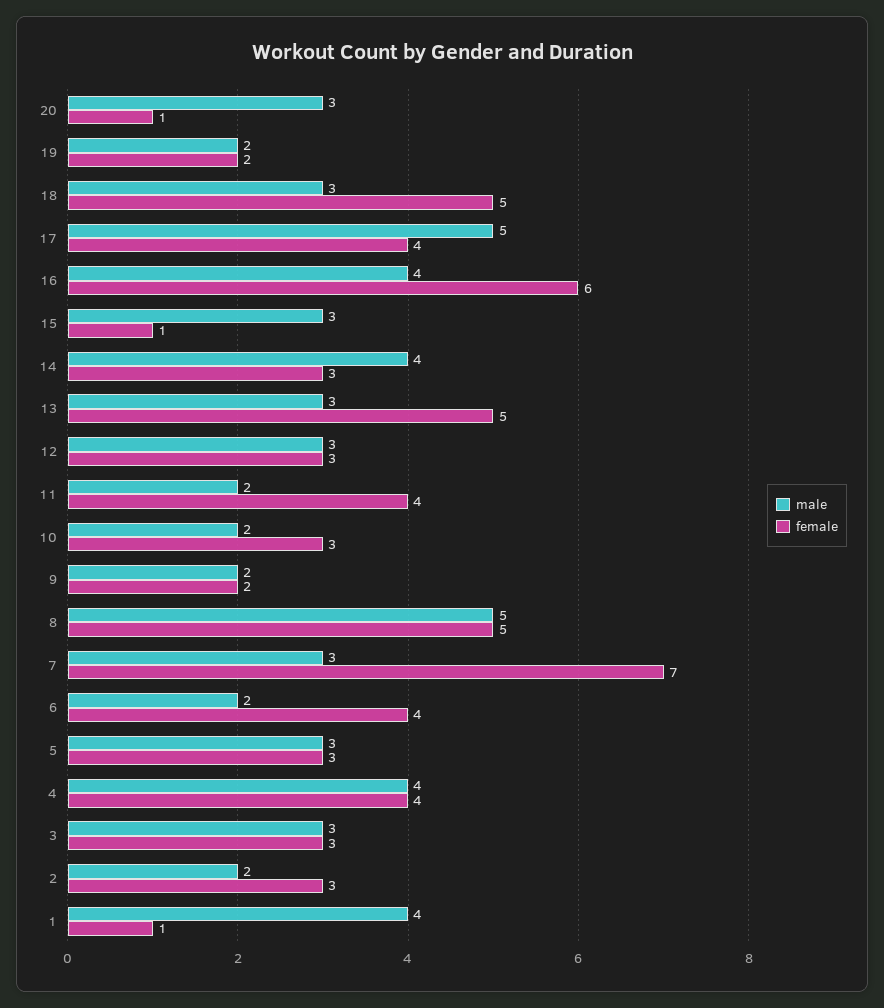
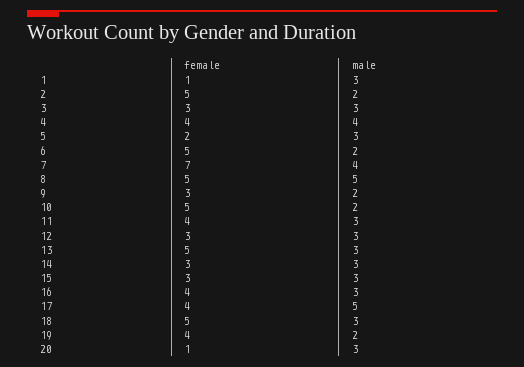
  {
    "male": {
      "20": 3,
      "19": 2,
      "18": 3,
      "17": 5,
-     "16": 4,
+     "16": 3,
      "15": 3,
-     "14": 4,
+     "14": 3,
      "13": 3,
      "12": 3,
-     "11": 2,
+     "11": 3,
      "10": 2,
      "9": 2,
      "8": 5,
-     "7": 3,
+     "7": 4,
      "6": 2,
      "5": 3,
      "4": 4,
      "3": 3,
      "2": 2,
-     "1": 4
+     "1": 3
    },
    "female": {
      "20": 1,
-     "19": 2,
+     "19": 4,
      "18": 5,
      "17": 4,
-     "16": 6,
+     "16": 4,
-     "15": 1,
+     "15": 3,
      "14": 3,
      "13": 5,
      "12": 3,
      "11": 4,
-     "10": 3,
+     "10": 5,
-     "9": 2,
+     "9": 3,
      "8": 5,
      "7": 7,
-     "6": 4,
+     "6": 5,
-     "5": 3,
+     "5": 2,
      "4": 4,
      "3": 3,
-     "2": 3,
+     "2": 5,
      "1": 1
    }
  }

